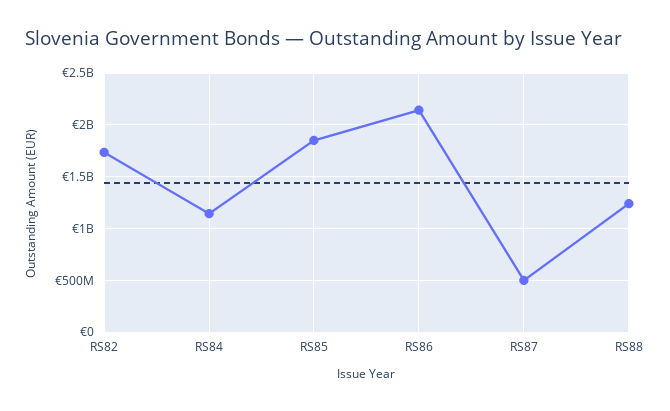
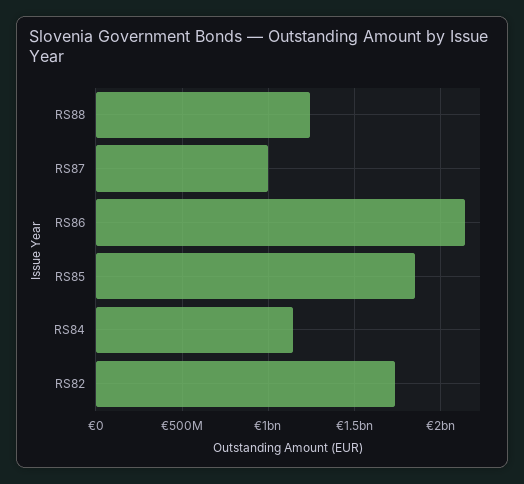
  {
    "RS82": 1750000000,
    "RS84": 1150000000,
    "RS85": 1850000000,
    "RS86": 2150000000,
-   "RS87": 500000000,
+   "RS87": 1000000000,
    "RS88": 1250000000
  }

